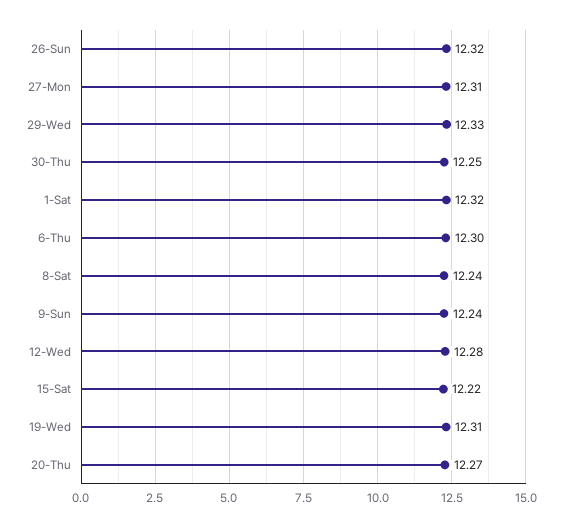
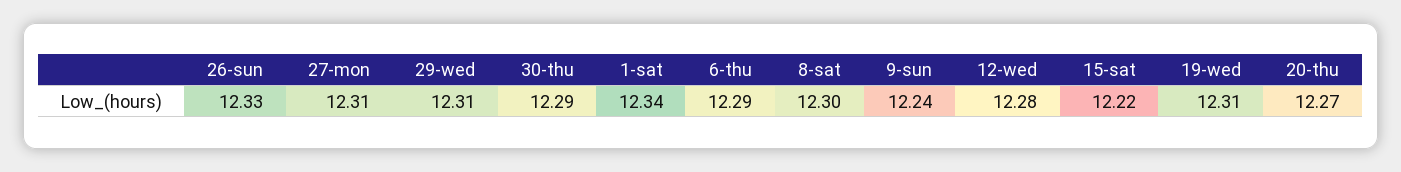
  {
-   "26-Sun": 12.32,
+   "26-Sun": 12.33,
    "27-Mon": 12.31,
-   "29-Wed": 12.33,
+   "29-Wed": 12.31,
-   "30-Thu": 12.25,
+   "30-Thu": 12.29,
-   "1-Sat": 12.32,
+   "1-Sat": 12.34,
-   "6-Thu": 12.3,
+   "6-Thu": 12.29,
-   "8-Sat": 12.24,
+   "8-Sat": 12.3,
    "9-Sun": 12.24,
    "12-Wed": 12.28,
    "15-Sat": 12.22,
    "19-Wed": 12.31,
    "20-Thu": 12.27
  }

